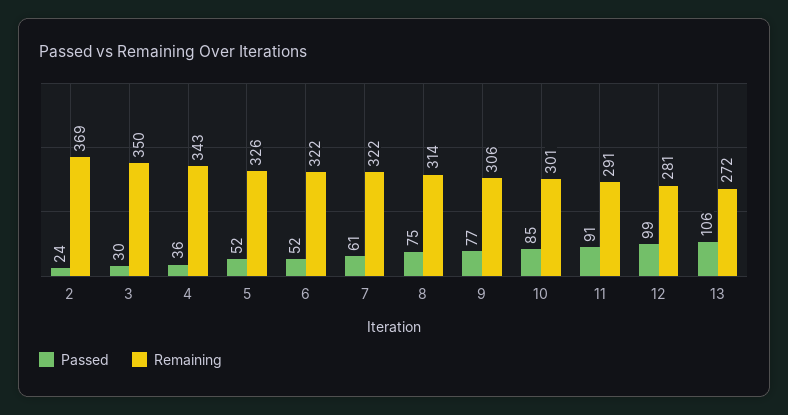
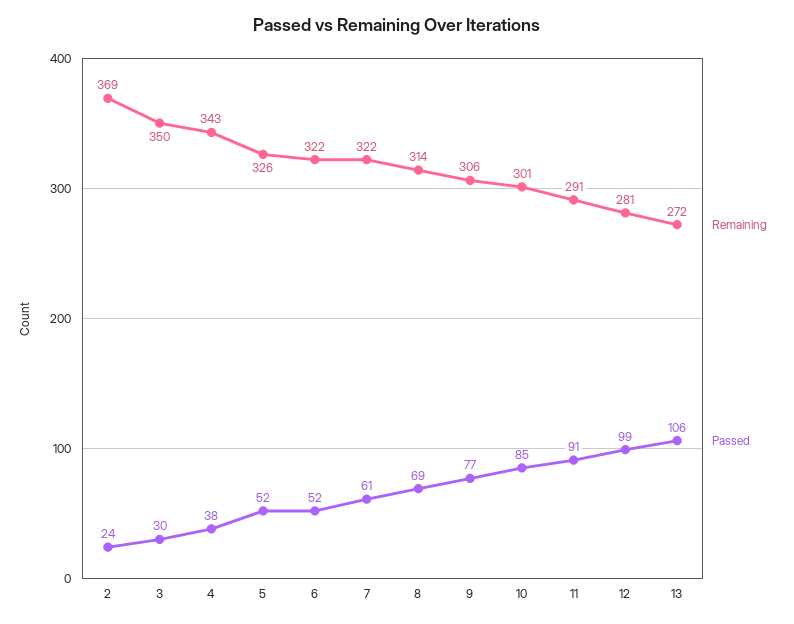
  {
    "Passed": {
      "2": 24,
      "3": 30,
-     "4": 36,
+     "4": 38,
      "5": 52,
      "6": 52,
      "7": 61,
-     "8": 75,
+     "8": 69,
      "9": 77,
      "10": 85,
      "11": 91,
      "12": 99,
      "13": 106
    },
    "Remaining": {
      "2": 369,
      "3": 350,
      "4": 343,
      "5": 326,
      "6": 322,
      "7": 322,
      "8": 314,
      "9": 306,
      "10": 301,
      "11": 291,
      "12": 281,
      "13": 272
    }
  }

